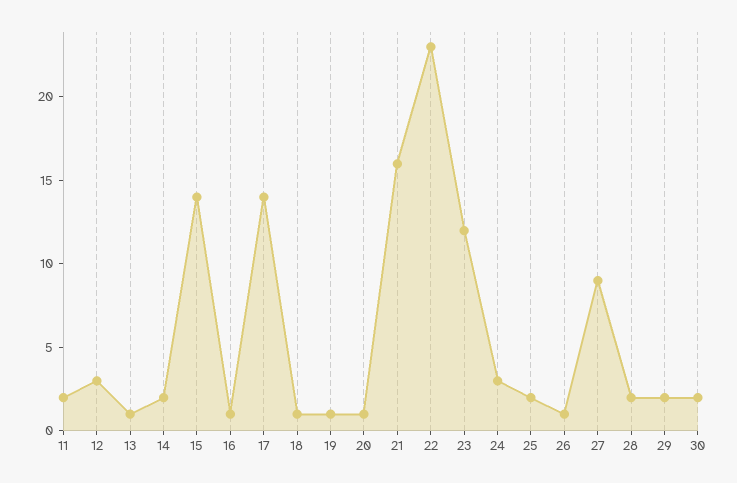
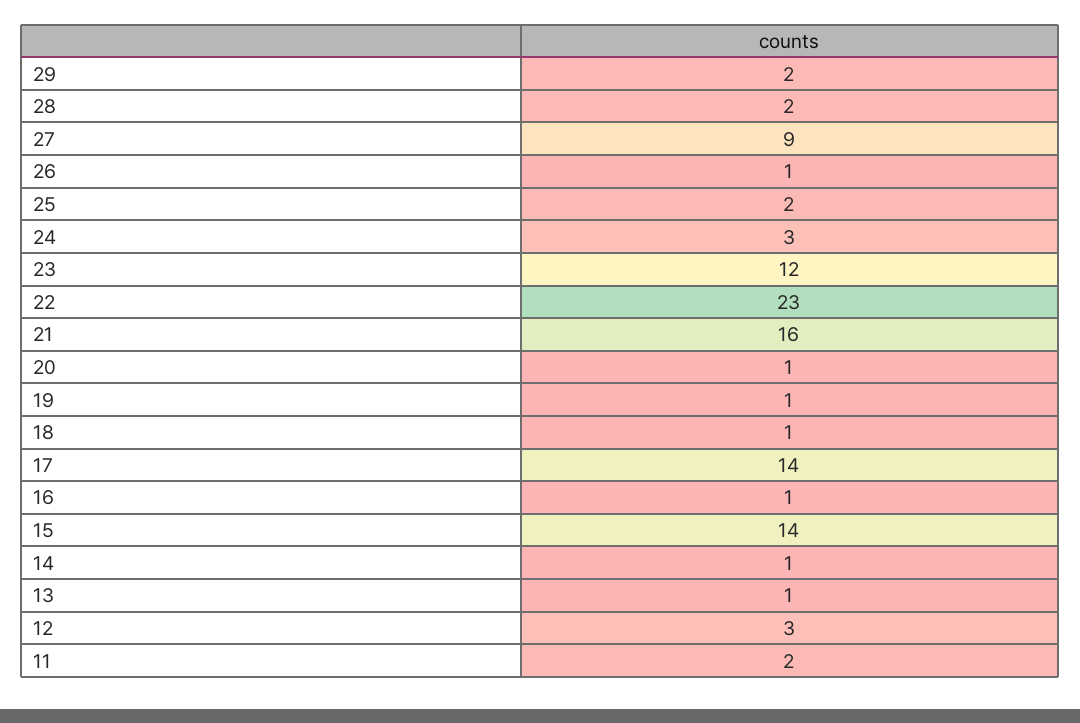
  {
    "11": 2,
    "12": 3,
    "13": 1,
-   "14": 2,
+   "14": 1,
    "15": 14,
    "16": 1,
    "17": 14,
    "18": 1,
    "19": 1,
    "20": 1,
    "21": 16,
    "22": 23,
    "23": 12,
    "24": 3,
    "25": 2,
    "26": 1,
    "27": 9,
    "28": 2,
-   "29": 2,
+   "29": 2
-   "30": 2
  }

